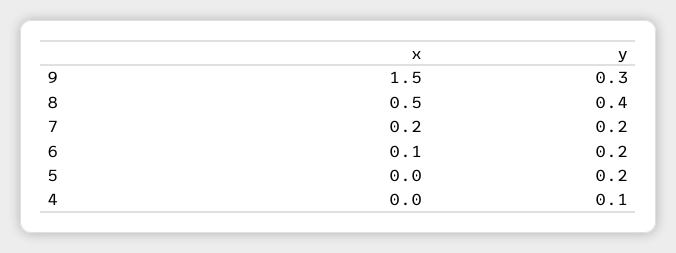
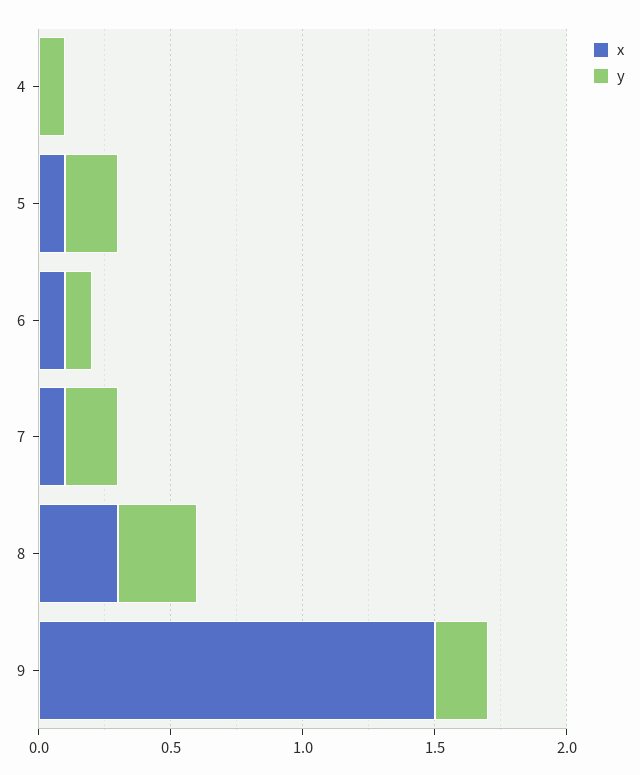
  {
    "x": {
      "9": 1.5,
-     "8": 0.5,
+     "8": 0.3,
-     "7": 0.2,
+     "7": 0.1,
      "6": 0.1,
-     "5": 0,
+     "5": 0.1,
      "4": 0
    },
    "y": {
-     "9": 0.3,
+     "9": 0.2,
-     "8": 0.4,
+     "8": 0.3,
      "7": 0.2,
-     "6": 0.2,
+     "6": 0.1,
      "5": 0.2,
      "4": 0.1
    }
  }

